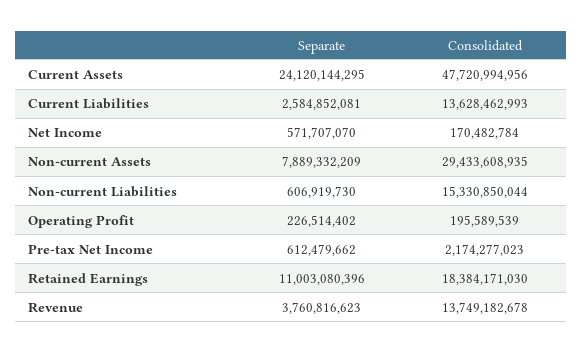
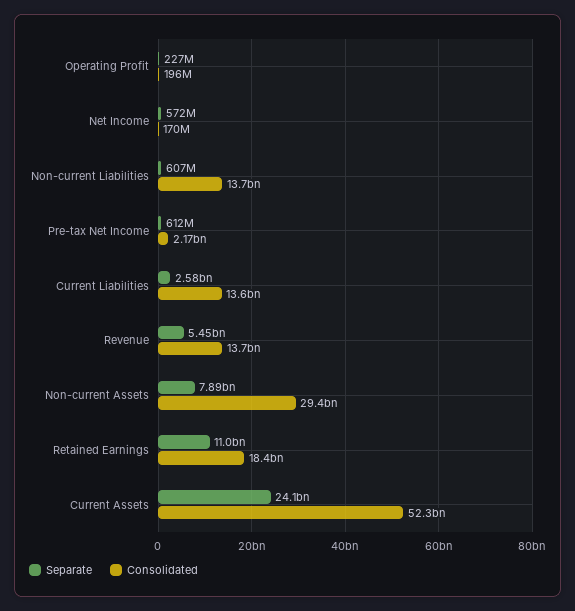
  {
    "Separate": {
      "Current Assets": 24120144295,
      "Current Liabilities": 2584852081,
      "Net Income": 571707070,
      "Non-current Assets": 7889332209,
      "Non-current Liabilities": 606919730,
      "Operating Profit": 226514402,
      "Pre-tax Net Income": 612479662,
      "Retained Earnings": 11003080396,
-     "Revenue": 3760816623
+     "Revenue": 5450000000
    },
    "Consolidated": {
-     "Current Assets": 47720994956,
+     "Current Assets": 52300000000,
      "Current Liabilities": 13628462993,
      "Net Income": 170482784,
      "Non-current Assets": 29433608935,
-     "Non-current Liabilities": 15330850044,
+     "Non-current Liabilities": 13700000000,
      "Operating Profit": 195589539,
      "Pre-tax Net Income": 2174277023,
      "Retained Earnings": 18384171030,
      "Revenue": 13749182678
    }
  }

